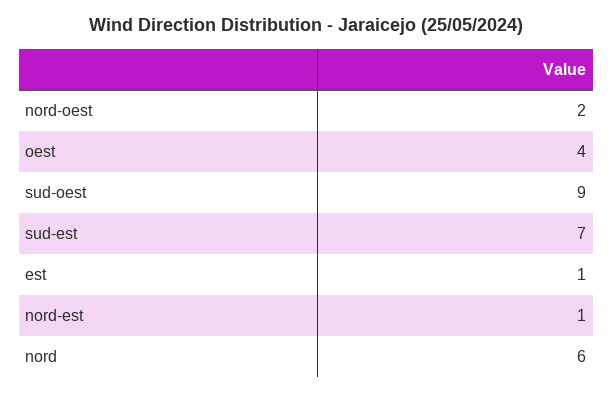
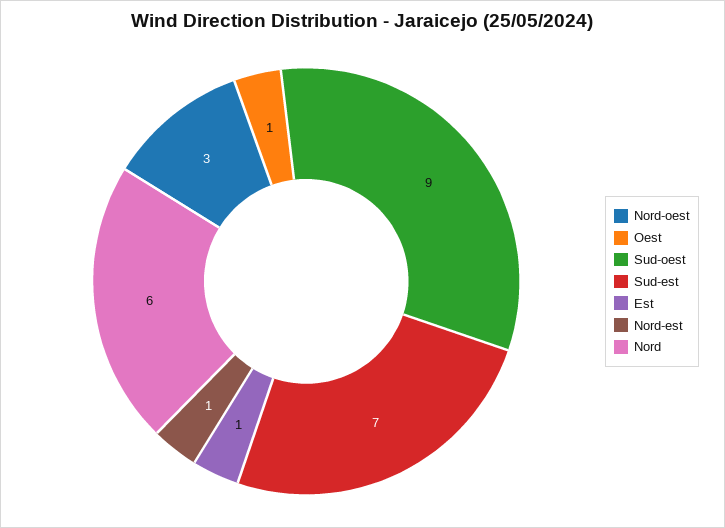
  {
-   "nord-oest": 2,
+   "nord-oest": 3,
-   "oest": 4,
+   "oest": 1,
    "sud-oest": 9,
    "sud-est": 7,
    "est": 1,
    "nord-est": 1,
    "nord": 6
  }

